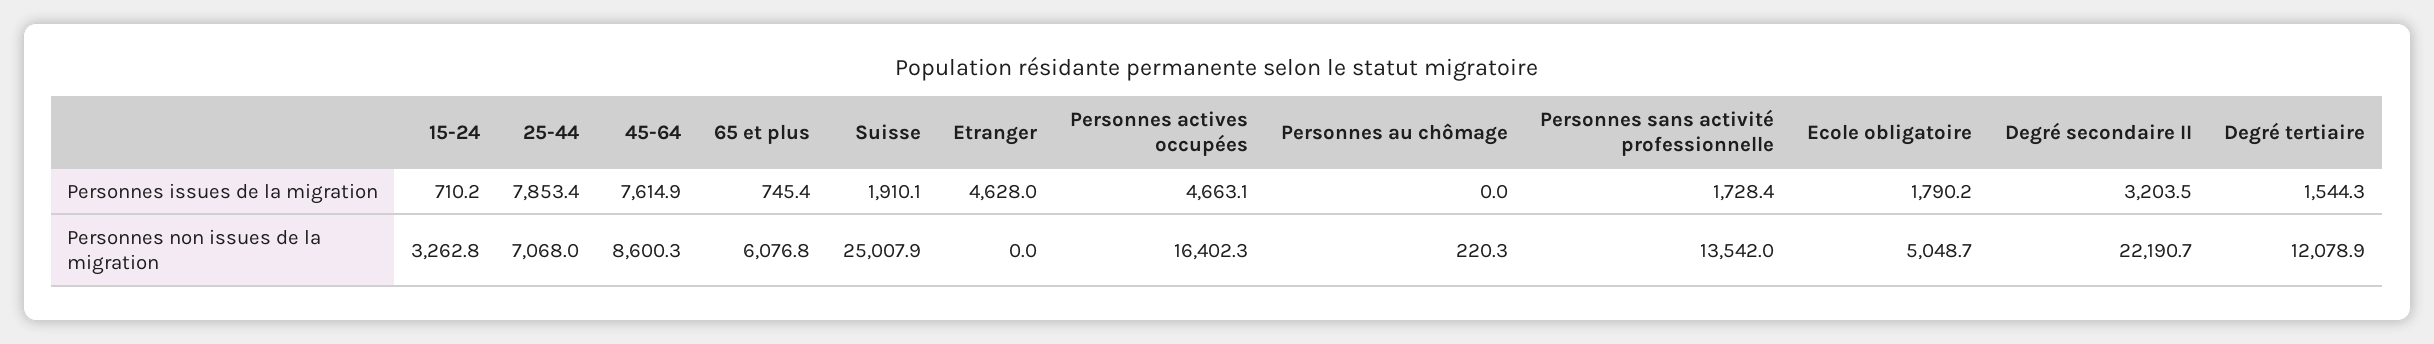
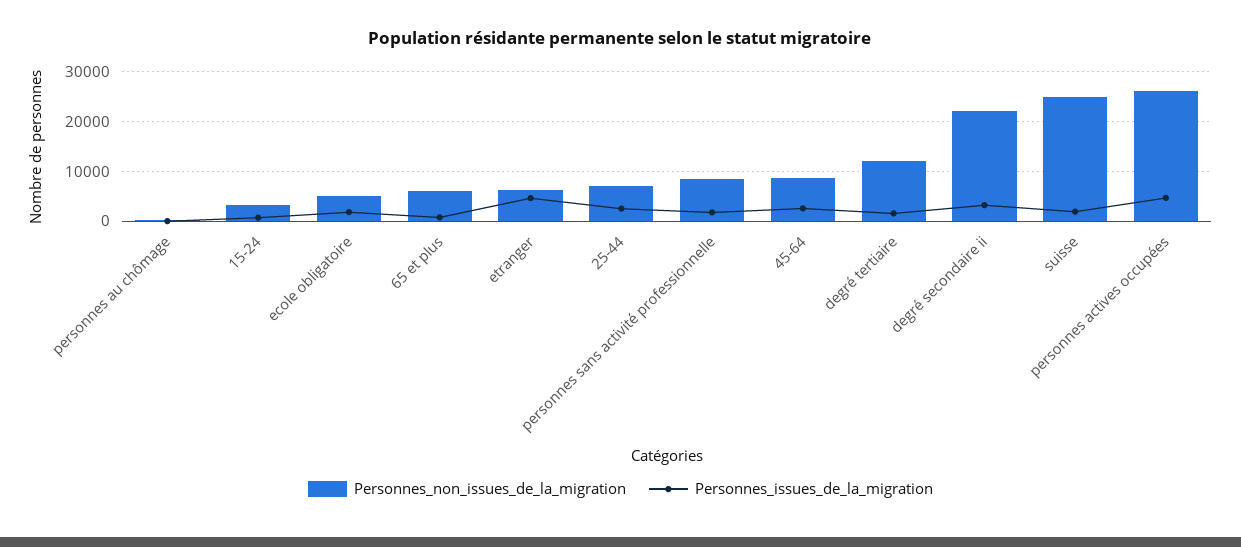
  {
    "Personnes issues de la migration": {
      "15-24": 710.2,
-     "25-44": 7853.4,
+     "25-44": 2000,
-     "45-64": 7614.9,
+     "45-64": 2000,
      "65 et plus": 745.4,
      "Suisse": 1910.1,
      "Etranger": 4628,
      "Personnes actives occupées": 4663.1,
      "Personnes au chômage": 0,
      "Personnes sans activité professionnelle": 1728.4,
      "Ecole obligatoire": 1790.2,
      "Degré secondaire II": 3203.5,
      "Degré tertiaire": 1544.3
    },
    "Personnes non issues de la migration": {
      "15-24": 3262.8,
      "25-44": 7068,
      "45-64": 8600.3,
      "65 et plus": 6076.8,
      "Suisse": 25007.9,
-     "Etranger": 0,
+     "Etranger": 6000,
-     "Personnes actives occupées": 16402.3,
+     "Personnes actives occupées": 26000,
      "Personnes au chômage": 220.3,
-     "Personnes sans activité professionnelle": 13542,
+     "Personnes sans activité professionnelle": 8000,
      "Ecole obligatoire": 5048.7,
      "Degré secondaire II": 22190.7,
      "Degré tertiaire": 12078.9
    }
  }

